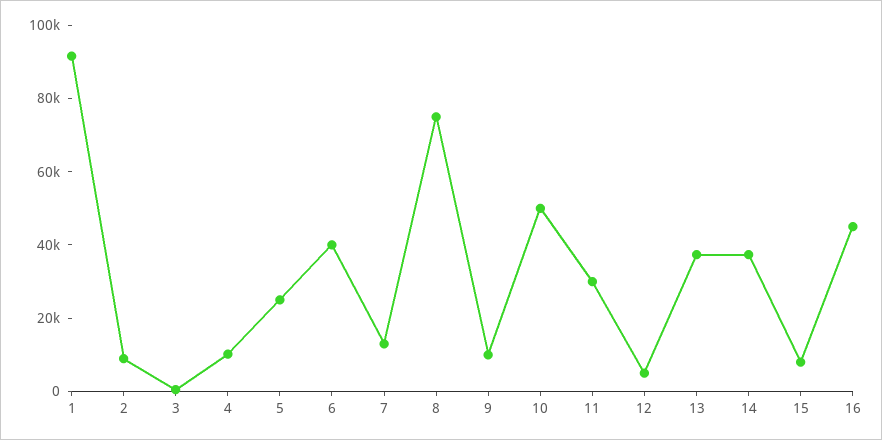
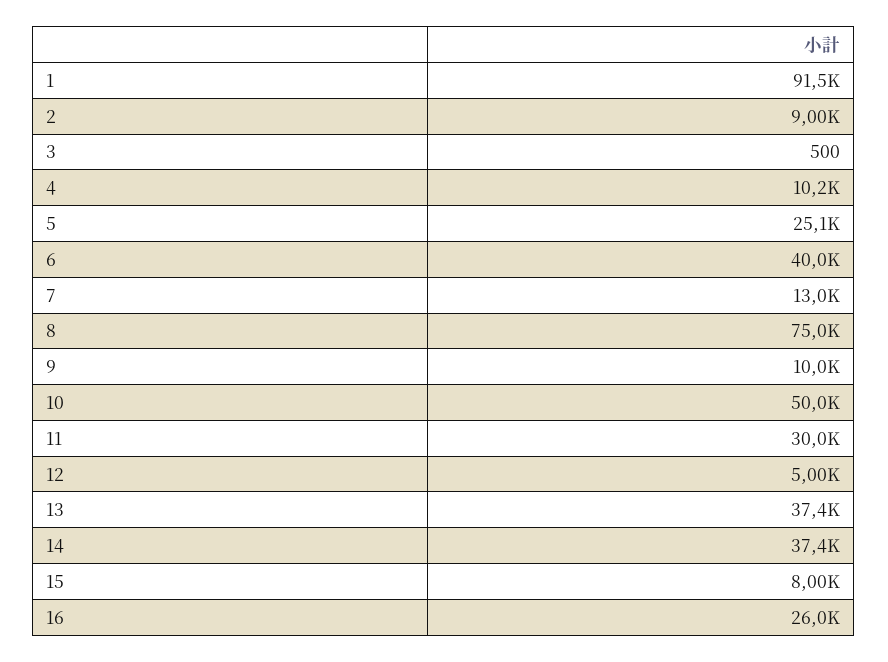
  {
    "1": 91500,
    "2": 9000,
    "3": 500,
    "4": 10200,
    "5": 25100,
    "6": 40000,
    "7": 13000,
    "8": 75000,
    "9": 10000,
    "10": 50000,
    "11": 30000,
    "12": 5000,
    "13": 37400,
    "14": 37400,
    "15": 8000,
-   "16": 45000
+   "16": 26000
  }

